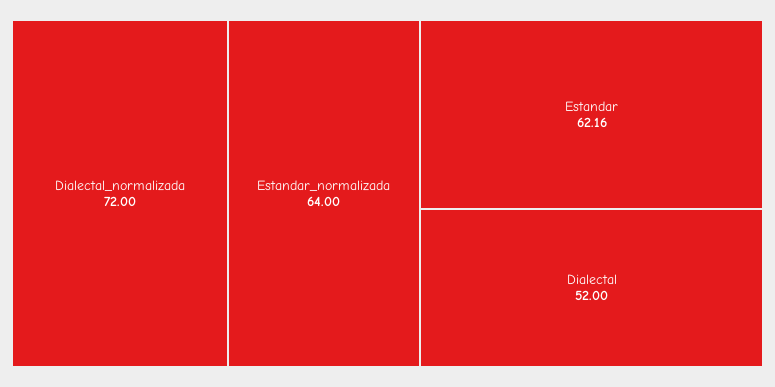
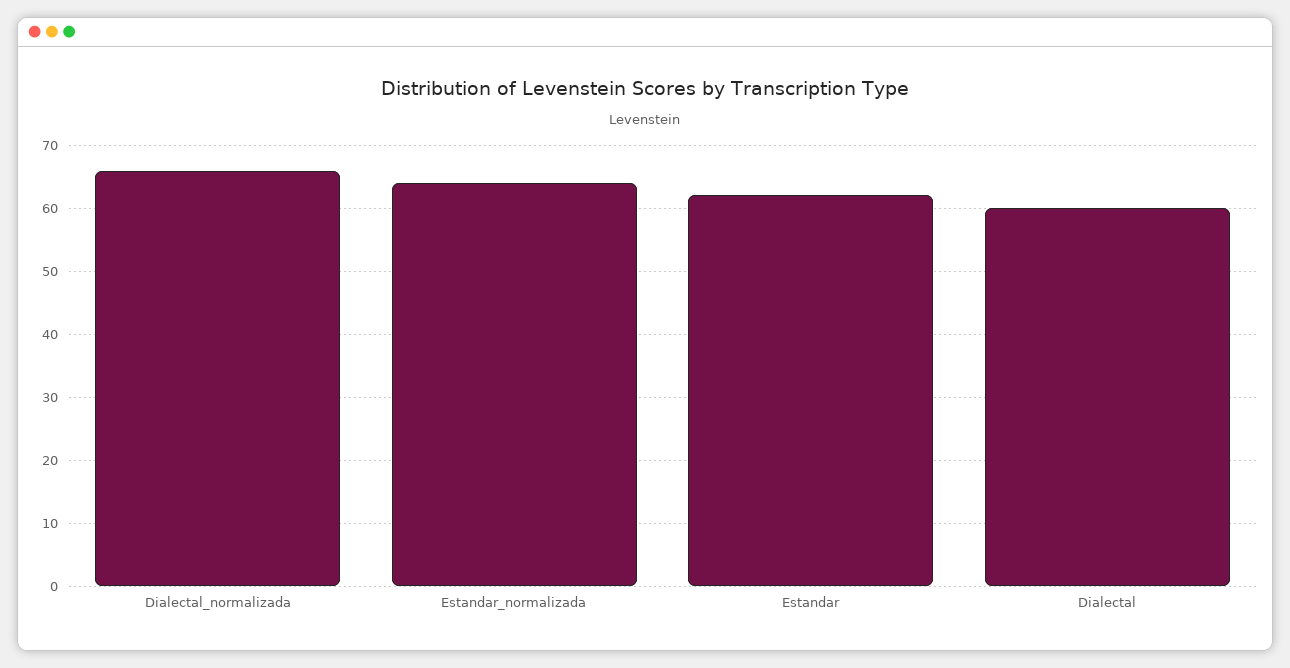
  {
-   "Dialectal_normalizada": 72,
+   "Dialectal_normalizada": 66,
    "Estandar_normalizada": 64,
    "Estandar": 62.16,
-   "Dialectal": 52
+   "Dialectal": 60
  }

